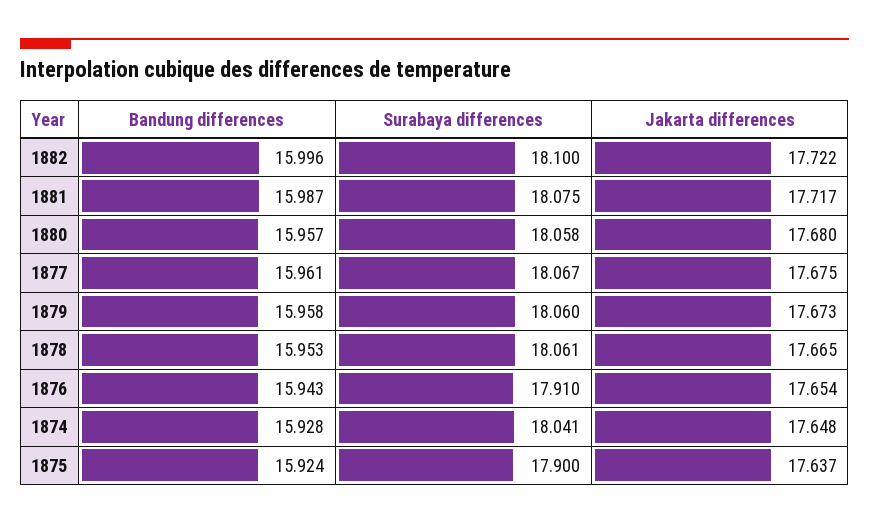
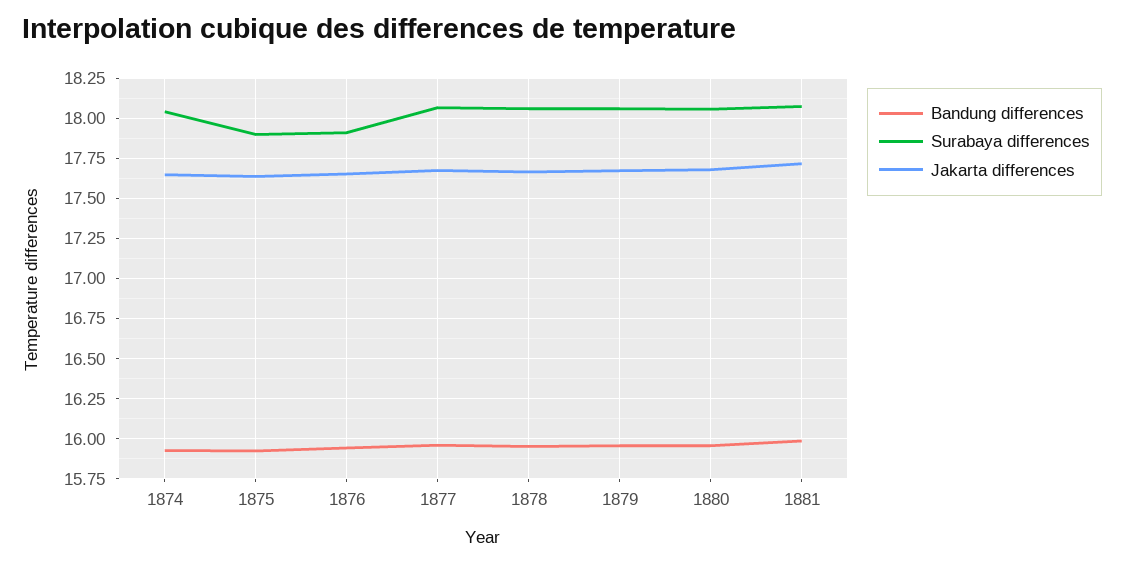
  {
    "Bandung differences": {
-     "1882": 15.996,
      "1881": 15.987,
      "1880": 15.957,
      "1877": 15.961,
      "1879": 15.958,
      "1878": 15.953,
      "1876": 15.943,
      "1874": 15.928,
      "1875": 15.924
    },
    "Surabaya differences": {
-     "1882": 18.1,
      "1881": 18.075,
      "1880": 18.058,
      "1877": 18.067,
      "1879": 18.06,
      "1878": 18.061,
      "1876": 17.91,
      "1874": 18.041,
      "1875": 17.9
    },
    "Jakarta differences": {
-     "1882": 17.722,
      "1881": 17.717,
      "1880": 17.68,
      "1877": 17.675,
      "1879": 17.673,
      "1878": 17.665,
      "1876": 17.654,
      "1874": 17.648,
      "1875": 17.637
    }
  }

